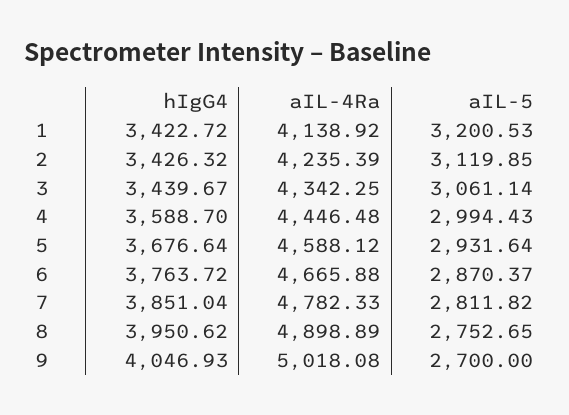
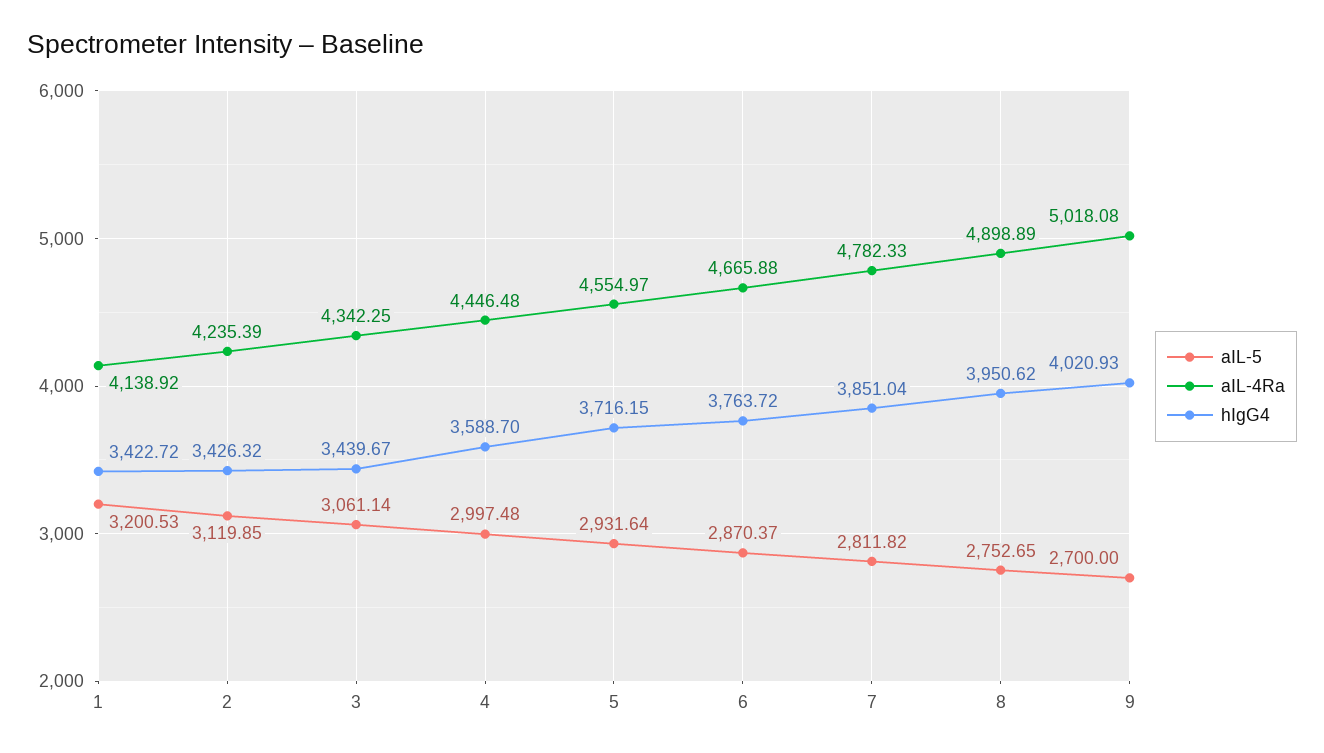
  {
    "hIgG4": {
      "1": 3422.72,
      "2": 3426.32,
      "3": 3439.67,
      "4": 3588.7,
-     "5": 3676.64,
+     "5": 3716.15,
      "6": 3763.72,
      "7": 3851.04,
      "8": 3950.62,
-     "9": 4046.93
+     "9": 4020.93
    },
    "aIL-4Ra": {
      "1": 4138.92,
      "2": 4235.39,
      "3": 4342.25,
      "4": 4446.48,
-     "5": 4588.12,
+     "5": 4554.97,
      "6": 4665.88,
      "7": 4782.33,
      "8": 4898.89,
      "9": 5018.08
    },
    "aIL-5": {
      "1": 3200.53,
      "2": 3119.85,
      "3": 3061.14,
-     "4": 2994.43,
+     "4": 2997.48,
      "5": 2931.64,
      "6": 2870.37,
      "7": 2811.82,
      "8": 2752.65,
      "9": 2700
    }
  }

